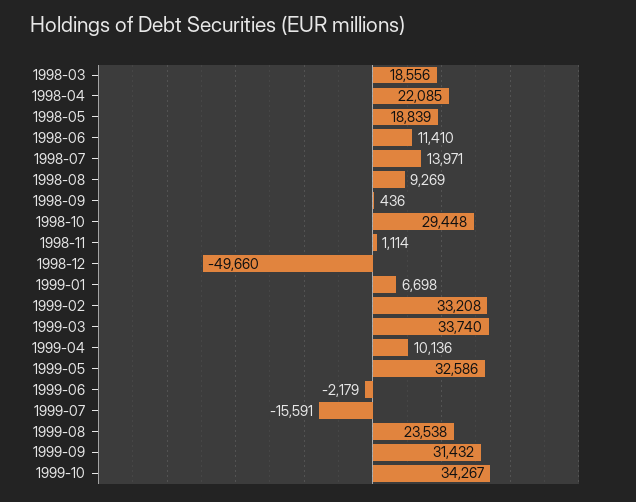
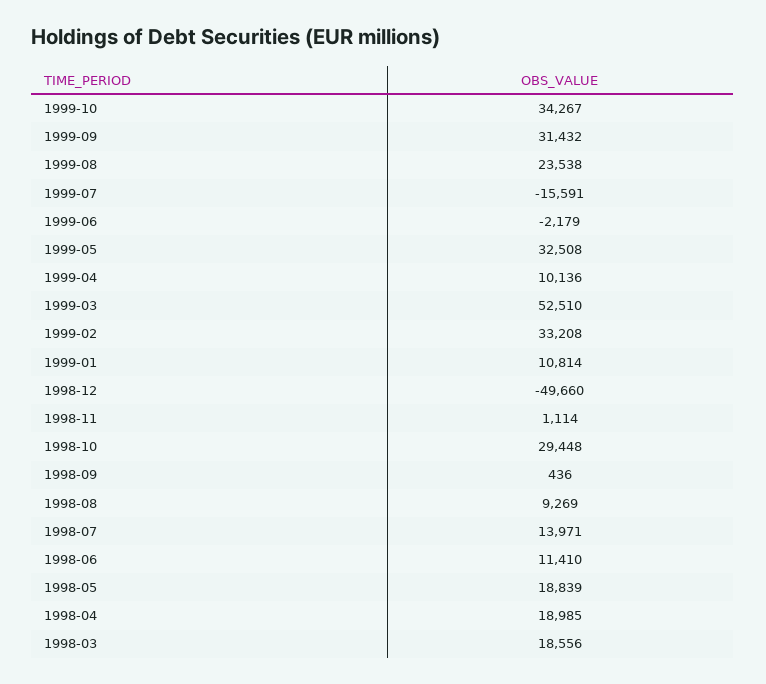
  {
    "1998-03": 18556,
-   "1998-04": 22085,
+   "1998-04": 18985,
    "1998-05": 18839,
    "1998-06": 11410,
    "1998-07": 13971,
    "1998-08": 9269,
    "1998-09": 436,
    "1998-10": 29448,
    "1998-11": 1114,
    "1998-12": -49660,
-   "1999-01": 6698,
+   "1999-01": 10814,
    "1999-02": 33208,
-   "1999-03": 33740,
+   "1999-03": 52510,
    "1999-04": 10136,
-   "1999-05": 32586,
+   "1999-05": 32508,
    "1999-06": -2179,
    "1999-07": -15591,
    "1999-08": 23538,
    "1999-09": 31432,
    "1999-10": 34267
  }

